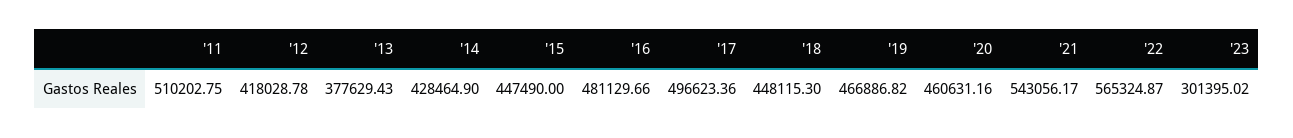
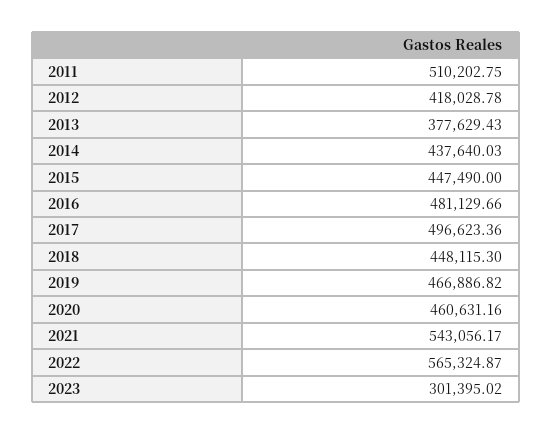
  {
    "'11": 510202.75,
    "'12": 418028.78,
    "'13": 377629.43,
-   "'14": 428464.9,
+   "'14": 437640.03,
    "'15": 447490,
    "'16": 481129.66,
    "'17": 496623.36,
    "'18": 448115.3,
    "'19": 466886.82,
    "'20": 460631.16,
    "'21": 543056.17,
    "'22": 565324.87,
    "'23": 301395.02
  }

